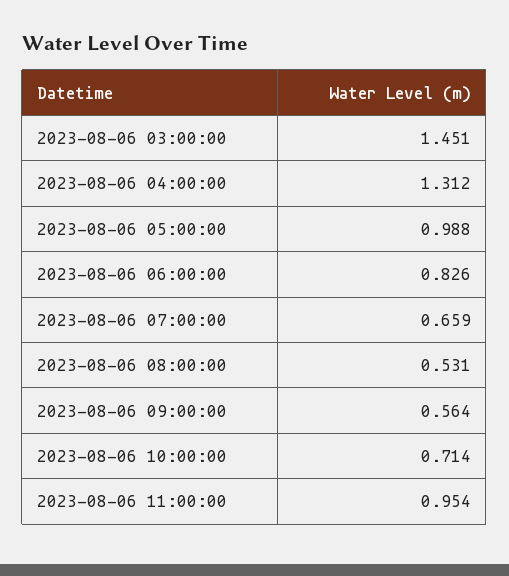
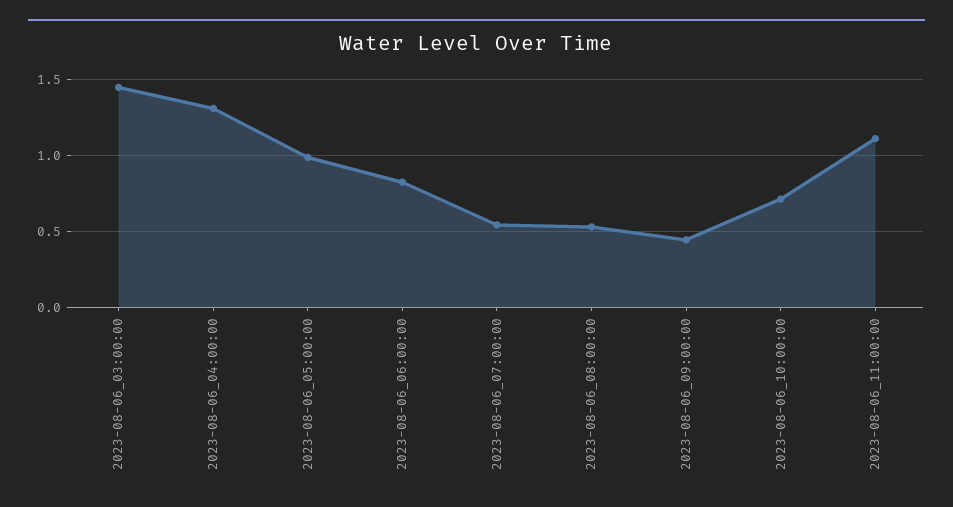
  {
    "2023-08-06 03:00:00": 1.451,
    "2023-08-06 04:00:00": 1.312,
    "2023-08-06 05:00:00": 0.988,
    "2023-08-06 06:00:00": 0.826,
-   "2023-08-06 07:00:00": 0.659,
+   "2023-08-06 07:00:00": 0.55,
    "2023-08-06 08:00:00": 0.531,
-   "2023-08-06 09:00:00": 0.564,
+   "2023-08-06 09:00:00": 0.45,
    "2023-08-06 10:00:00": 0.714,
-   "2023-08-06 11:00:00": 0.954
+   "2023-08-06 11:00:00": 1.1
  }

